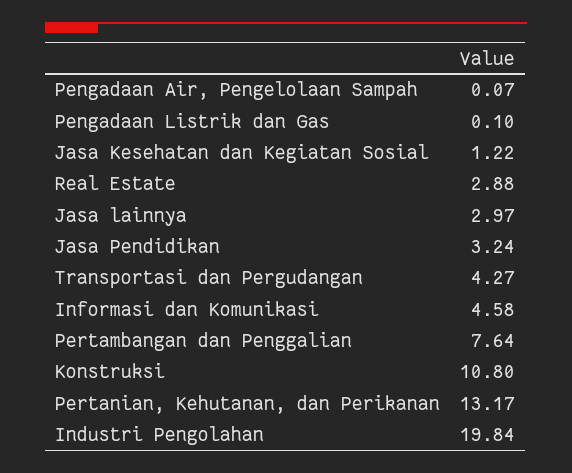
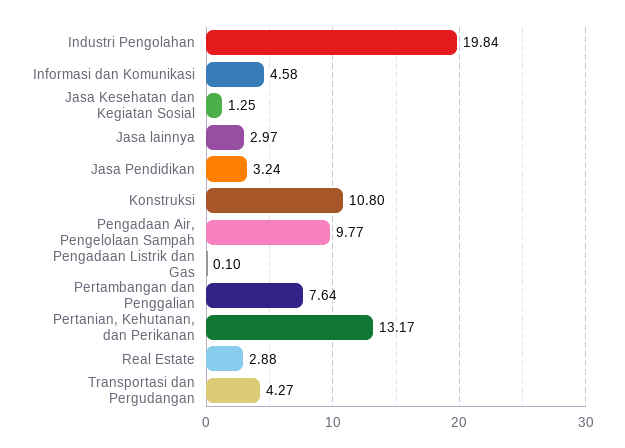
  {
-   "Pengadaan Air, Pengelolaan Sampah": 0.07,
+   "Pengadaan Air, Pengelolaan Sampah": 9.77,
    "Pengadaan Listrik dan Gas": 0.1,
-   "Jasa Kesehatan dan Kegiatan Sosial": 1.22,
+   "Jasa Kesehatan dan Kegiatan Sosial": 1.25,
    "Real Estate": 2.88,
    "Jasa lainnya": 2.97,
    "Jasa Pendidikan": 3.24,
    "Transportasi dan Pergudangan": 4.27,
    "Informasi dan Komunikasi": 4.58,
    "Pertambangan dan Penggalian": 7.64,
    "Konstruksi": 10.8,
    "Pertanian, Kehutanan, dan Perikanan": 13.17,
    "Industri Pengolahan": 19.84
  }

